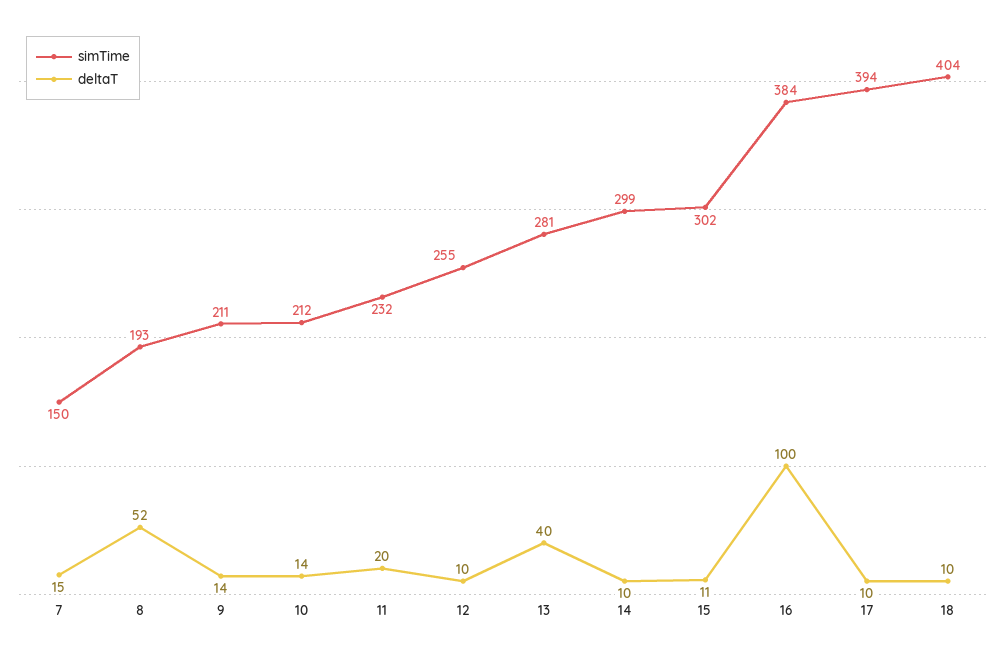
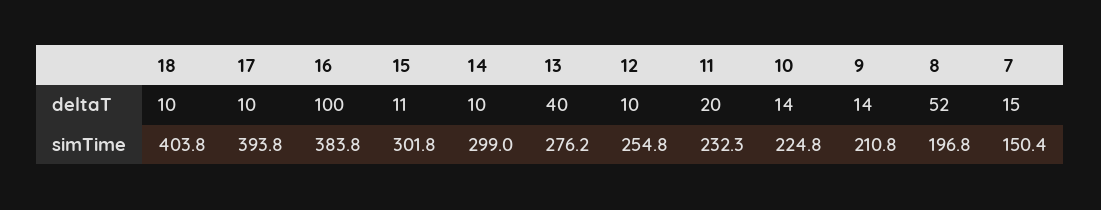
  {
    "simTime": {
      "7": 150.4,
-     "8": 193,
+     "8": 196.8,
      "9": 210.8,
-     "10": 212,
+     "10": 224.8,
      "11": 232.3,
      "12": 254.8,
-     "13": 281,
+     "13": 276.2,
      "14": 299,
      "15": 301.8,
      "16": 383.8,
      "17": 393.8,
      "18": 403.8
    },
    "deltaT": {
      "7": 15,
      "8": 52,
      "9": 14,
      "10": 14,
      "11": 20,
      "12": 10,
      "13": 40,
      "14": 10,
      "15": 11,
      "16": 100,
      "17": 10,
      "18": 10
    }
  }

